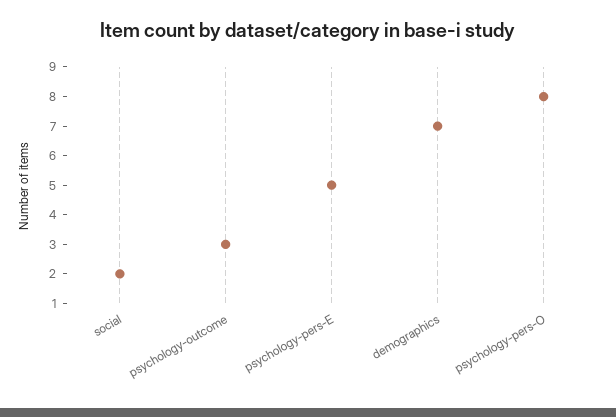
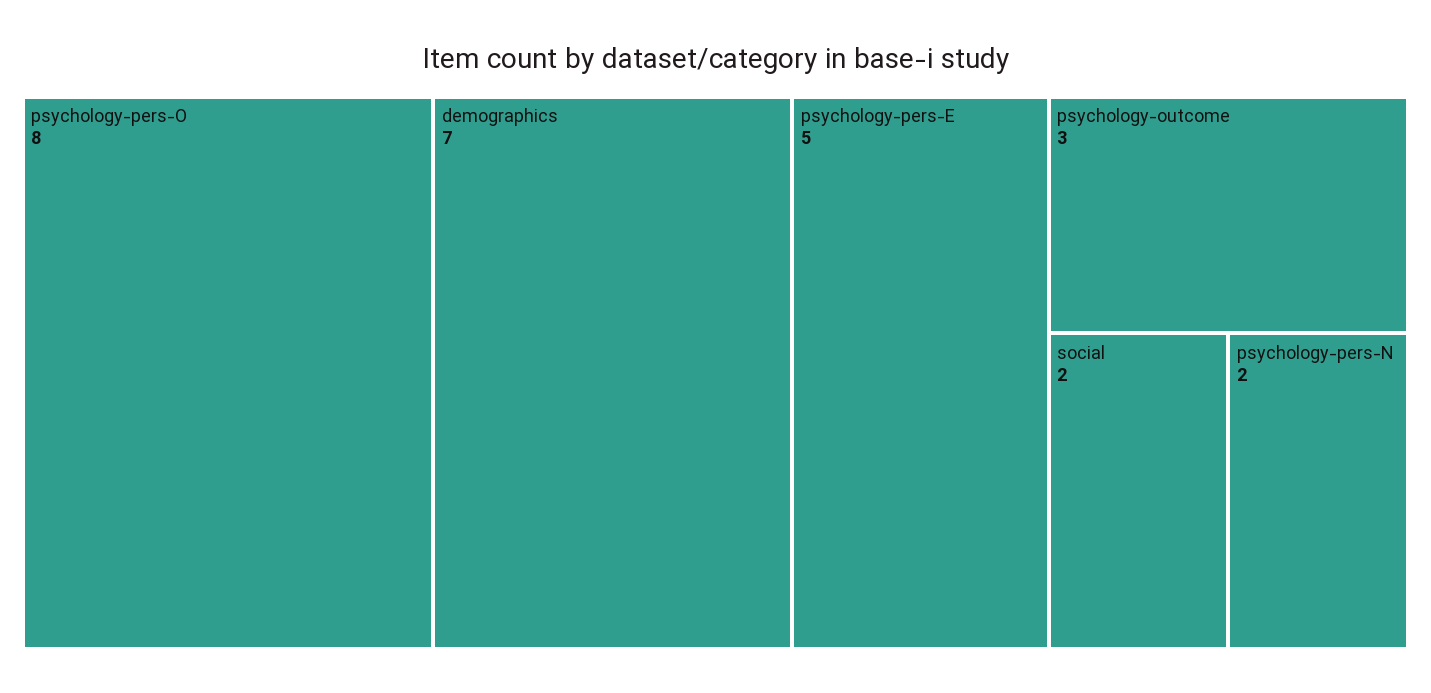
  {
    "social": 2,
    "psychology-outcome": 3,
    "psychology-pers-E": 5,
    "demographics": 7,
-   "psychology-pers-O": 8
+   "psychology-pers-O": 8,
+   "psychology-pers-N": 2
  }

